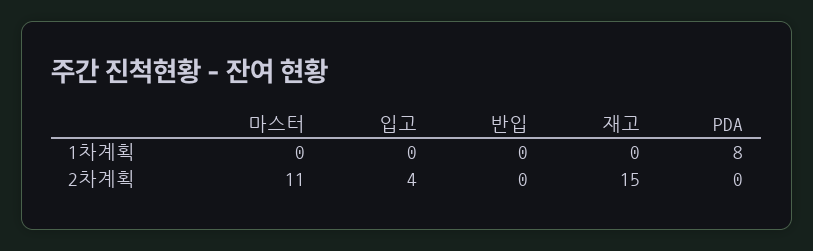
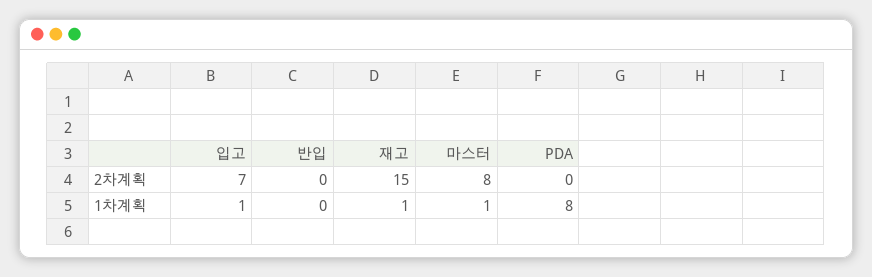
  {
    "마스터": {
-     "1차계획": 0,
+     "1차계획": 1,
-     "2차계획": 11
+     "2차계획": 8
    },
    "입고": {
-     "1차계획": 0,
+     "1차계획": 1,
-     "2차계획": 4
+     "2차계획": 7
    },
    "반입": {
      "1차계획": 0,
      "2차계획": 0
    },
    "재고": {
-     "1차계획": 0,
+     "1차계획": 1,
      "2차계획": 15
    },
    "PDA": {
      "1차계획": 8,
      "2차계획": 0
    }
  }

